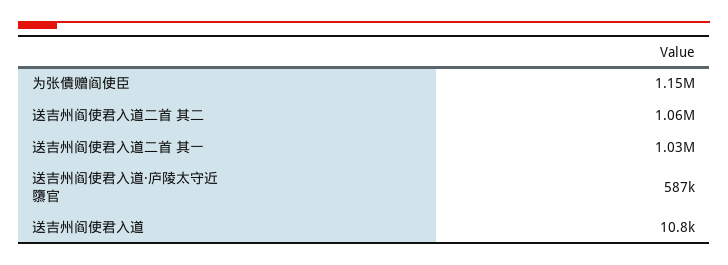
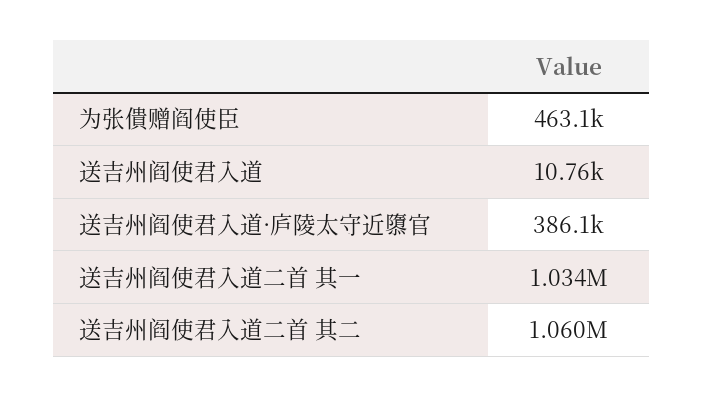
  {
-   "为张僓赠阎使臣": 1150000,
+   "为张僓赠阎使臣": 463100,
    "送吉州阎使君入道二首 其二": 1060000,
    "送吉州阎使君入道二首 其一": 1034000,
-   "送吉州阎使君入道·庐陵太守近隳官": 587000,
+   "送吉州阎使君入道·庐陵太守近隳官": 386100,
    "送吉州阎使君入道": 10760
  }

